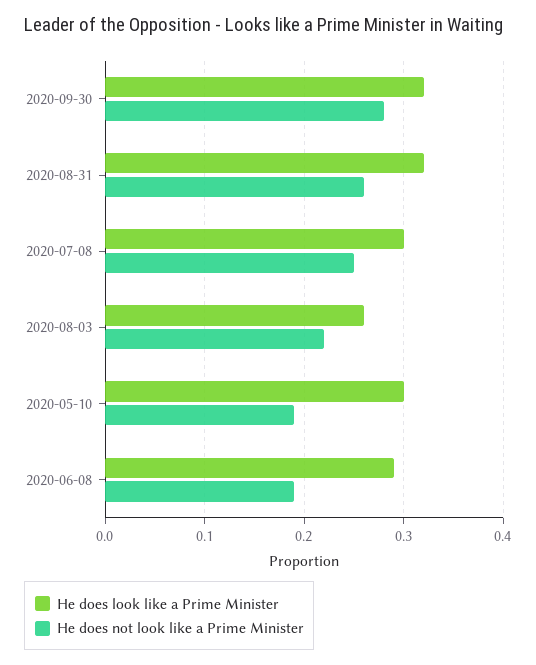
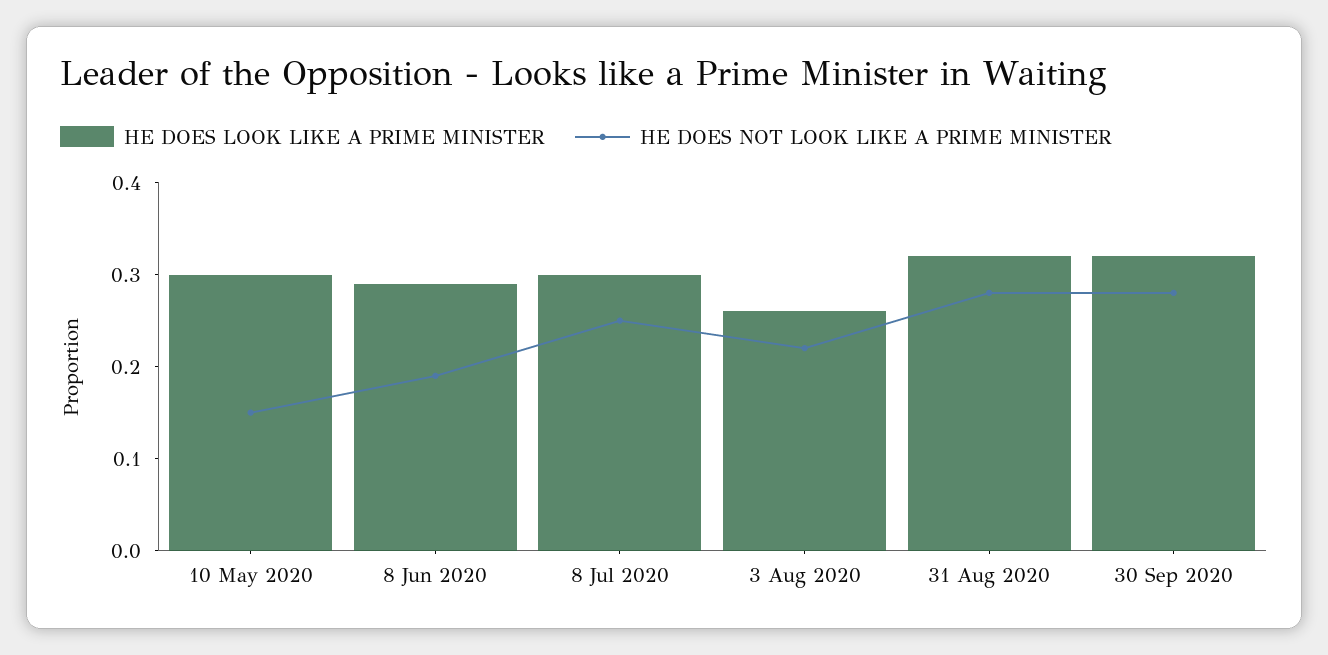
  {
    "He does look like a Prime Minister": {
      "2020-09-30": 0.32,
      "2020-08-31": 0.32,
      "2020-07-08": 0.3,
      "2020-08-03": 0.26,
      "2020-05-10": 0.3,
      "2020-06-08": 0.29
    },
    "He does not look like a Prime Minister": {
      "2020-09-30": 0.28,
-     "2020-08-31": 0.26,
+     "2020-08-31": 0.28,
      "2020-07-08": 0.25,
      "2020-08-03": 0.22,
-     "2020-05-10": 0.19,
+     "2020-05-10": 0.15,
      "2020-06-08": 0.19
    }
  }

